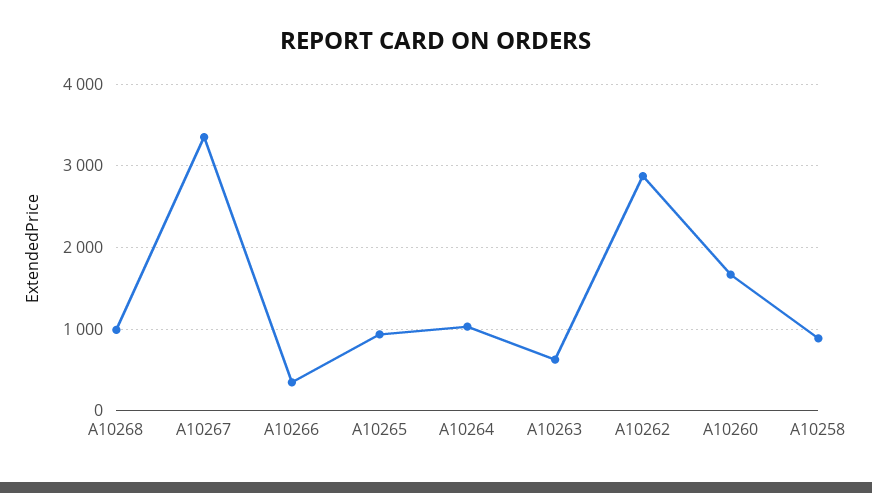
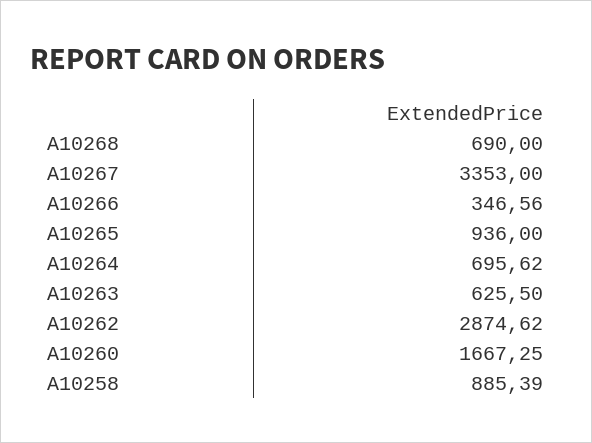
  {
-   "A10268": 1000,
+   "A10268": 690,
    "A10267": 3353,
    "A10266": 346.56,
    "A10265": 936,
-   "A10264": 1000,
+   "A10264": 695.62,
    "A10263": 625.5,
    "A10262": 2874.62,
    "A10260": 1667.25,
    "A10258": 885.39
  }

